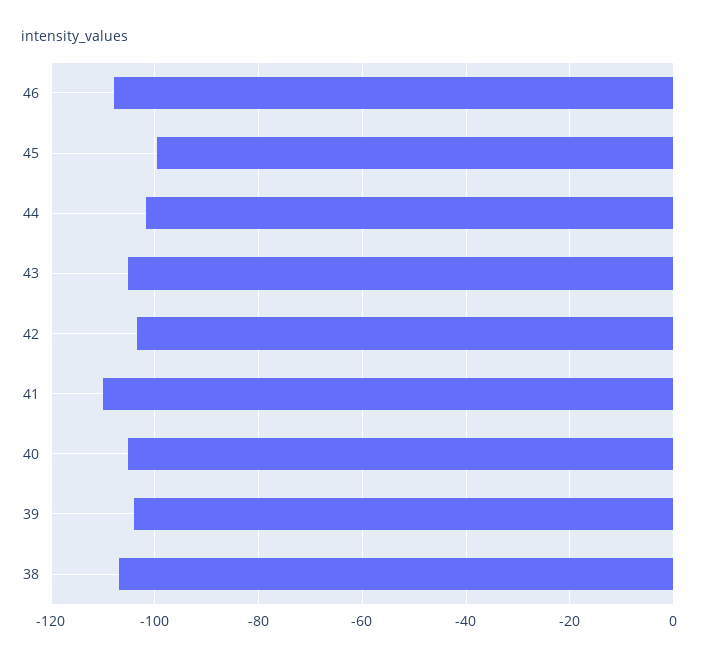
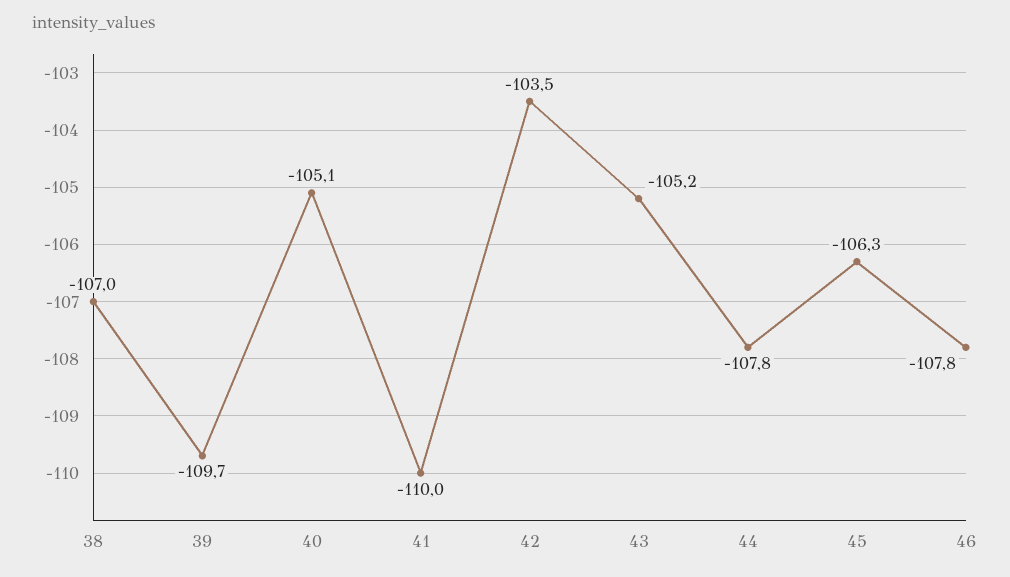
  {
    "46": -107.8,
-   "45": -100,
+   "45": -106.3,
-   "44": -102,
+   "44": -107.8,
    "43": -105.2,
    "42": -103.5,
    "41": -110,
    "40": -105.1,
-   "39": -104,
+   "39": -109.7,
    "38": -107
  }

